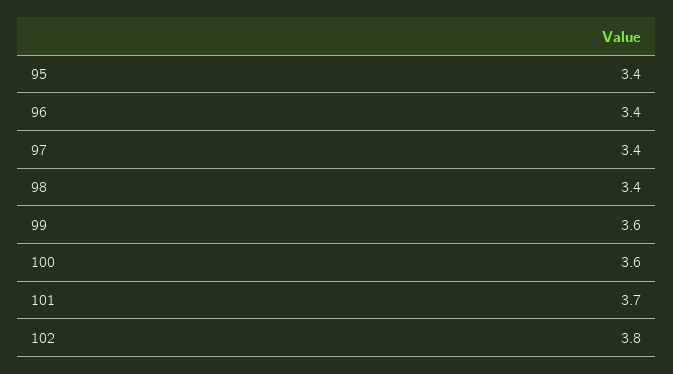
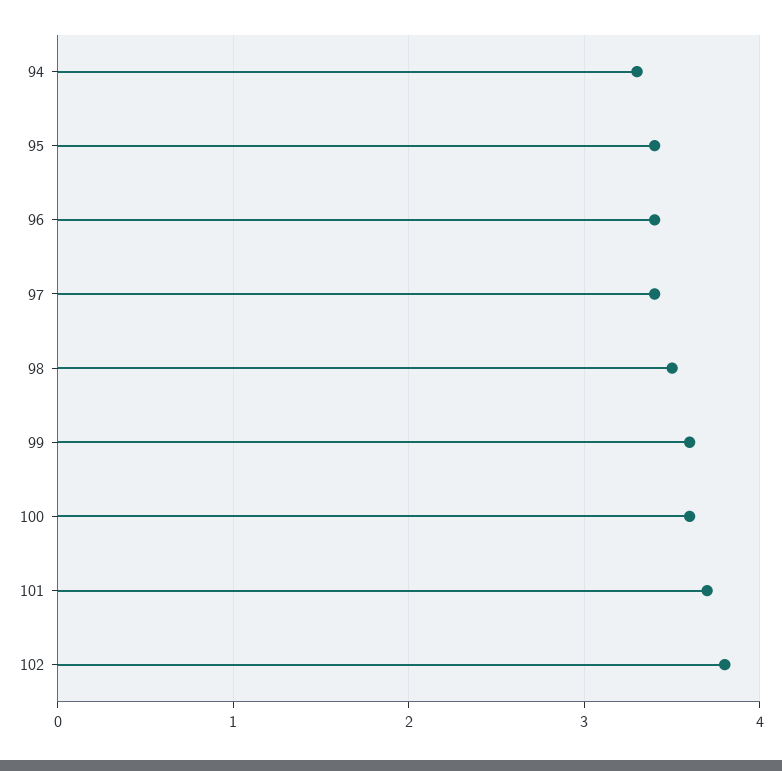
  {
    "95": 3.4,
    "96": 3.4,
    "97": 3.4,
-   "98": 3.4,
+   "98": 3.5,
    "99": 3.6,
    "100": 3.6,
    "101": 3.7,
-   "102": 3.8
+   "102": 3.8,
+   "94": 3.3
  }

